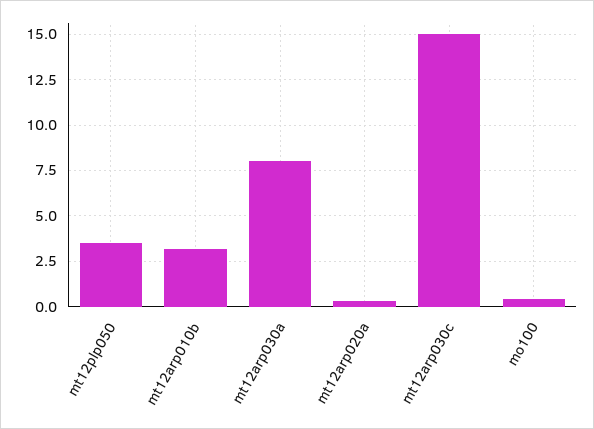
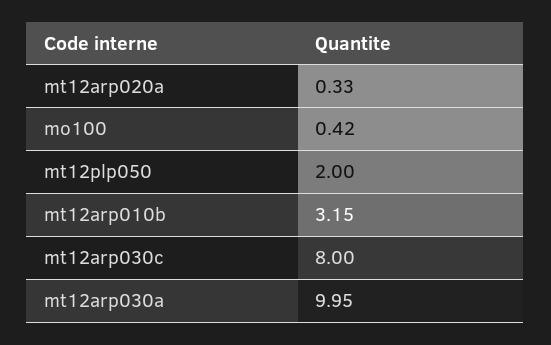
  {
-   "mt12plp050": 3.5,
+   "mt12plp050": 2,
    "mt12arp010b": 3.15,
-   "mt12arp030a": 8,
+   "mt12arp030a": 9.95,
    "mt12arp020a": 0.33,
-   "mt12arp030c": 15,
+   "mt12arp030c": 8,
    "mo100": 0.42
  }

